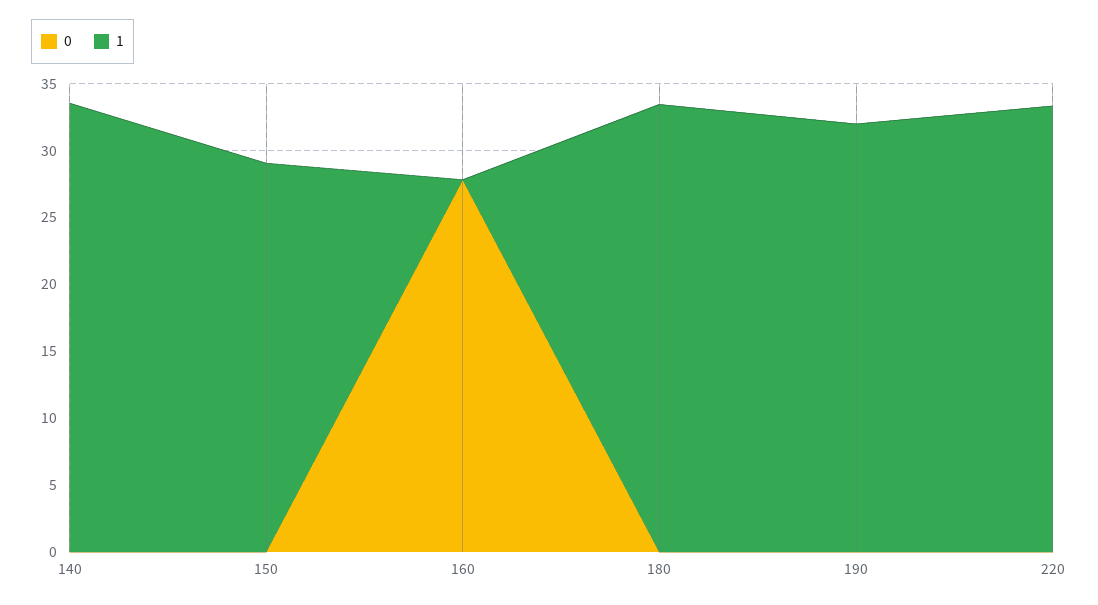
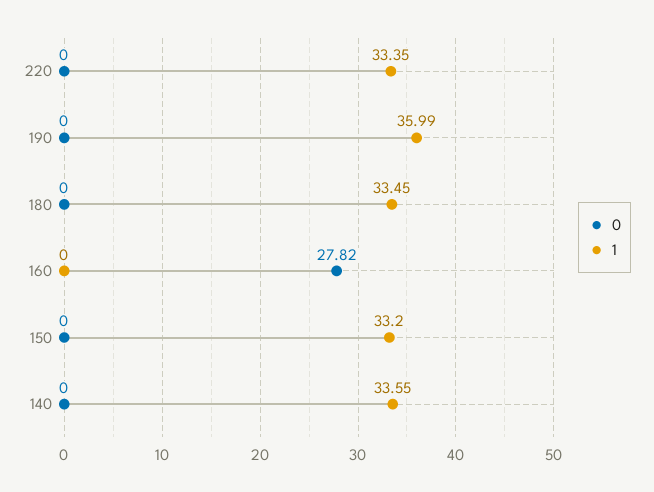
  {
    "0": {
      "140": 0,
      "150": 0,
      "160": 27.82,
      "180": 0,
      "190": 0,
      "220": 0
    },
    "1": {
      "140": 33.55,
-     "150": 29,
+     "150": 33.2,
      "160": 0,
      "180": 33.45,
-     "190": 32,
+     "190": 35.99,
      "220": 33.35
    }
  }

